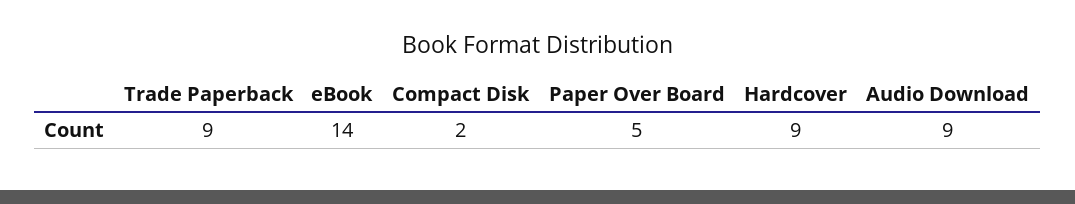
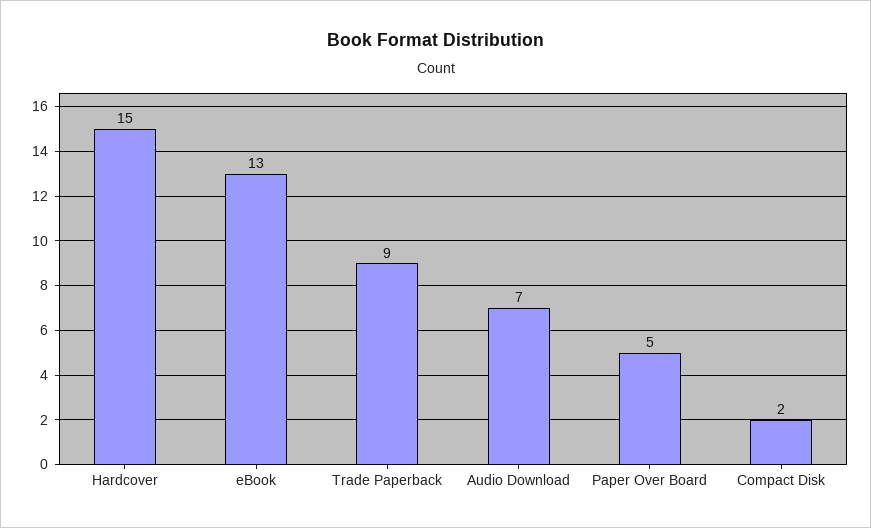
  {
    "Trade Paperback": 9,
-   "eBook": 14,
+   "eBook": 13,
    "Compact Disk": 2,
    "Paper Over Board": 5,
-   "Hardcover": 9,
+   "Hardcover": 15,
-   "Audio Download": 9
+   "Audio Download": 7
  }

